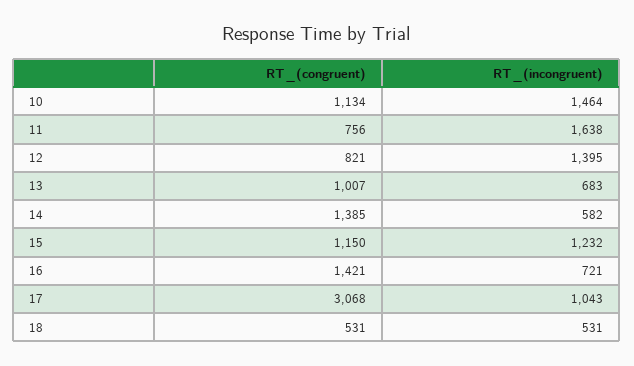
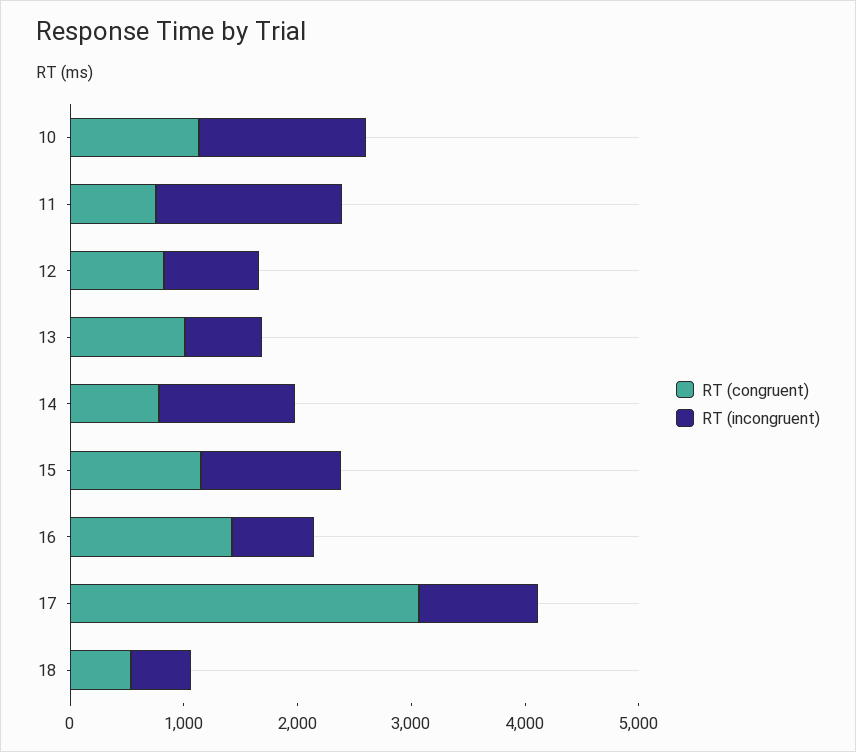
  {
    "RT_(congruent)": {
      "10": 1134,
      "11": 756,
      "12": 821,
      "13": 1007,
-     "14": 1385,
+     "14": 800,
      "15": 1150,
      "16": 1421,
      "17": 3068,
      "18": 531
    },
    "RT_(incongruent)": {
      "10": 1464,
      "11": 1638,
-     "12": 1395,
+     "12": 800,
      "13": 683,
-     "14": 582,
+     "14": 1200,
      "15": 1232,
      "16": 721,
      "17": 1043,
      "18": 531
    }
  }

